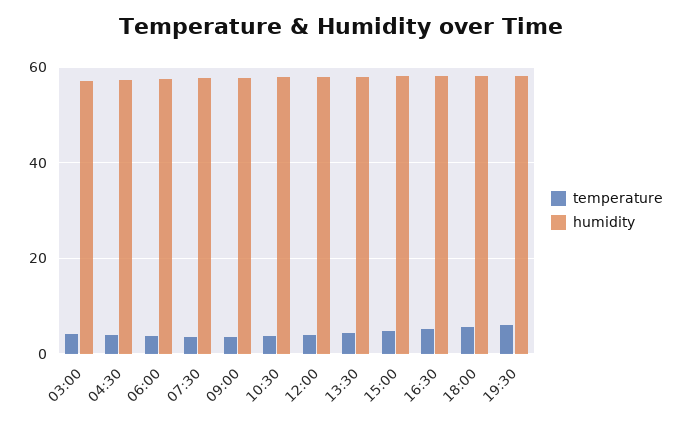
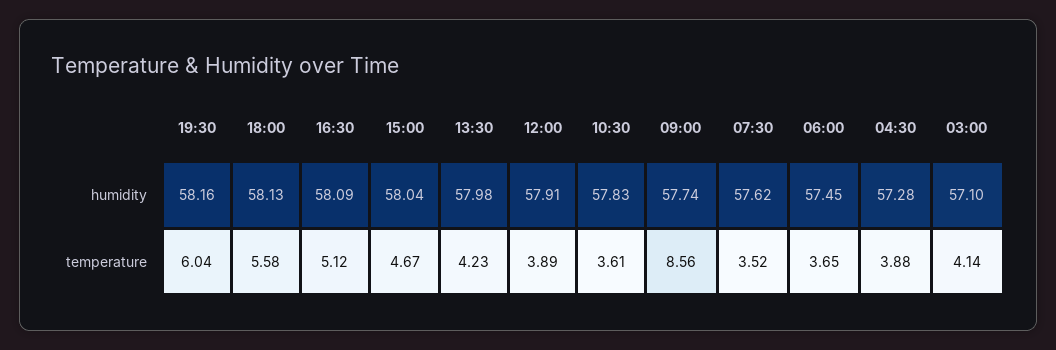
  {
    "temperature": {
      "03:00": 4.14,
      "04:30": 3.88,
      "06:00": 3.65,
      "07:30": 3.52,
-     "09:00": 4,
+     "09:00": 8.56,
      "10:30": 3.61,
      "12:00": 3.89,
      "13:30": 4.23,
      "15:00": 4.67,
      "16:30": 5.12,
      "18:00": 5.58,
      "19:30": 6.04
    },
    "humidity": {
      "03:00": 57.1,
      "04:30": 57.28,
      "06:00": 57.45,
      "07:30": 57.62,
      "09:00": 57.74,
      "10:30": 57.83,
      "12:00": 57.91,
      "13:30": 57.98,
      "15:00": 58.04,
      "16:30": 58.09,
      "18:00": 58.13,
      "19:30": 58.16
    }
  }

